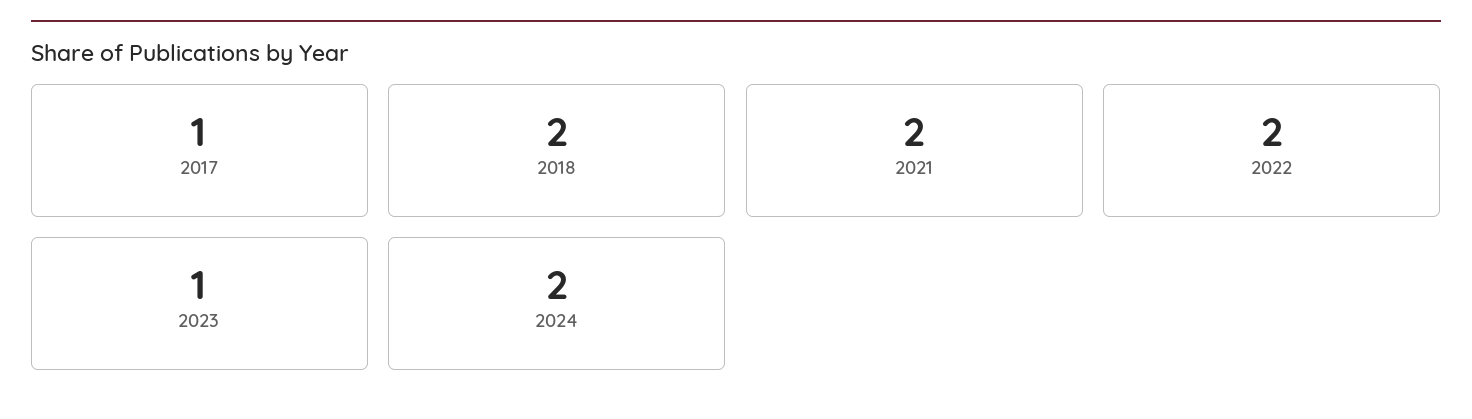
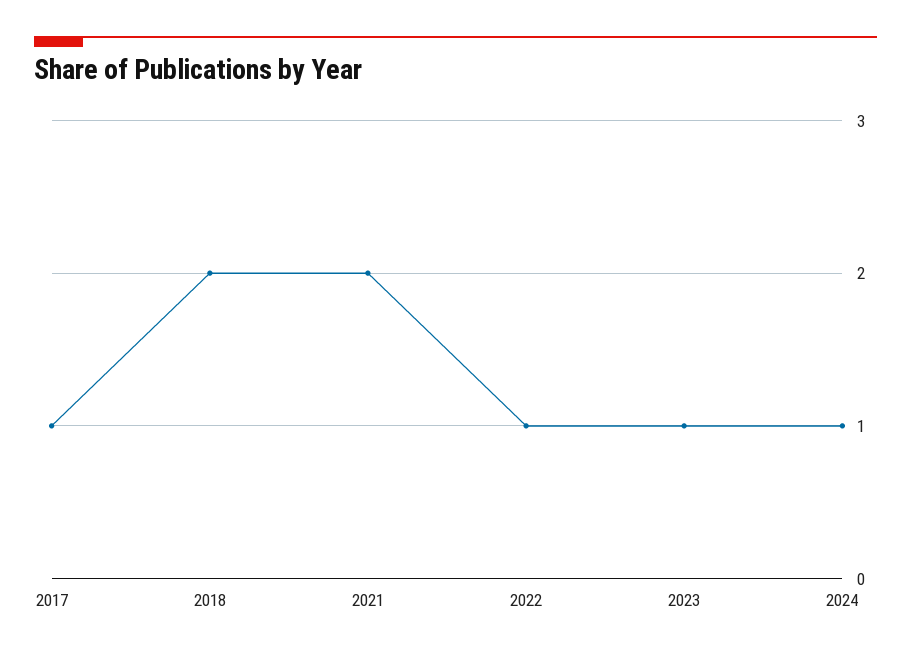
  {
    "2017": 1,
    "2018": 2,
    "2021": 2,
-   "2022": 2,
+   "2022": 1,
    "2023": 1,
-   "2024": 2
+   "2024": 1
  }

